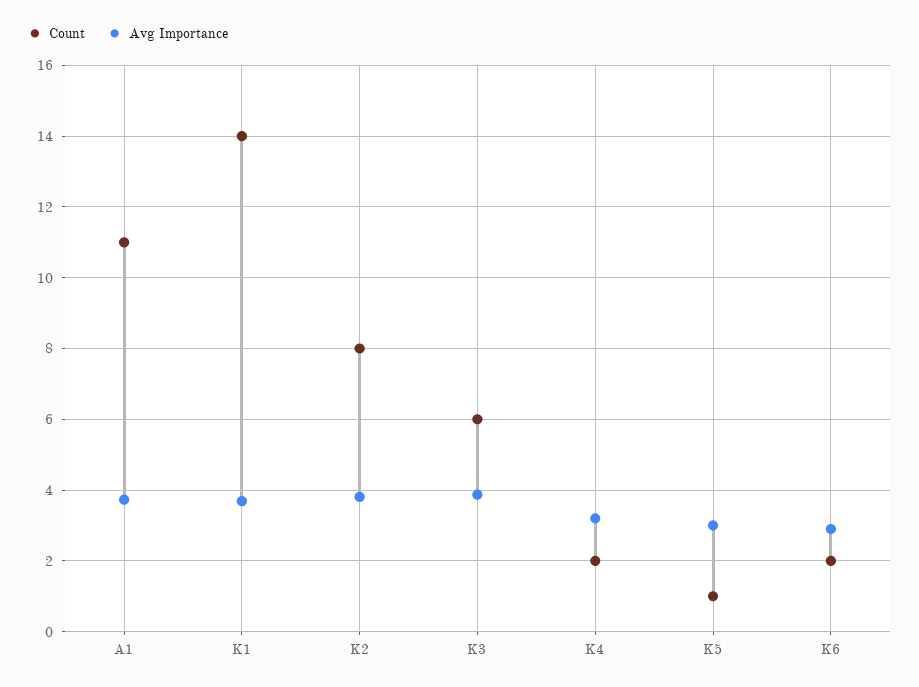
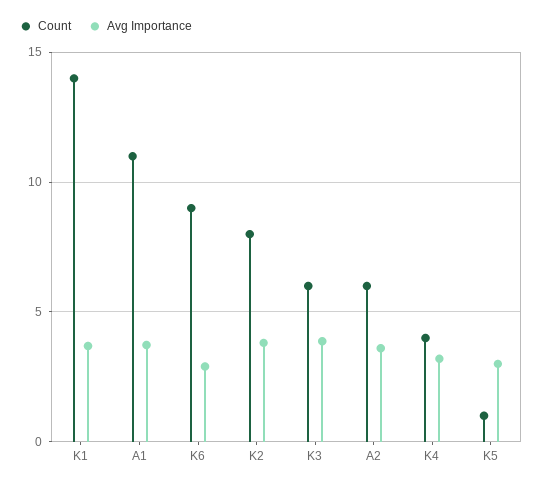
  {
    "Count": {
      "A1": 11,
      "K1": 14,
      "K2": 8,
      "K3": 6,
-     "K4": 2,
+     "K4": 4,
      "K5": 1,
-     "K6": 2
+     "K6": 9,
+     "A2": 6
    },
    "Avg Importance": {
      "A1": 3.8,
      "K1": 3.6,
      "K2": 3.8,
      "K3": 3.8,
      "K4": 3.2,
      "K5": 3,
-     "K6": 3
+     "K6": 3,
+     "A2": 3.5
    }
  }

